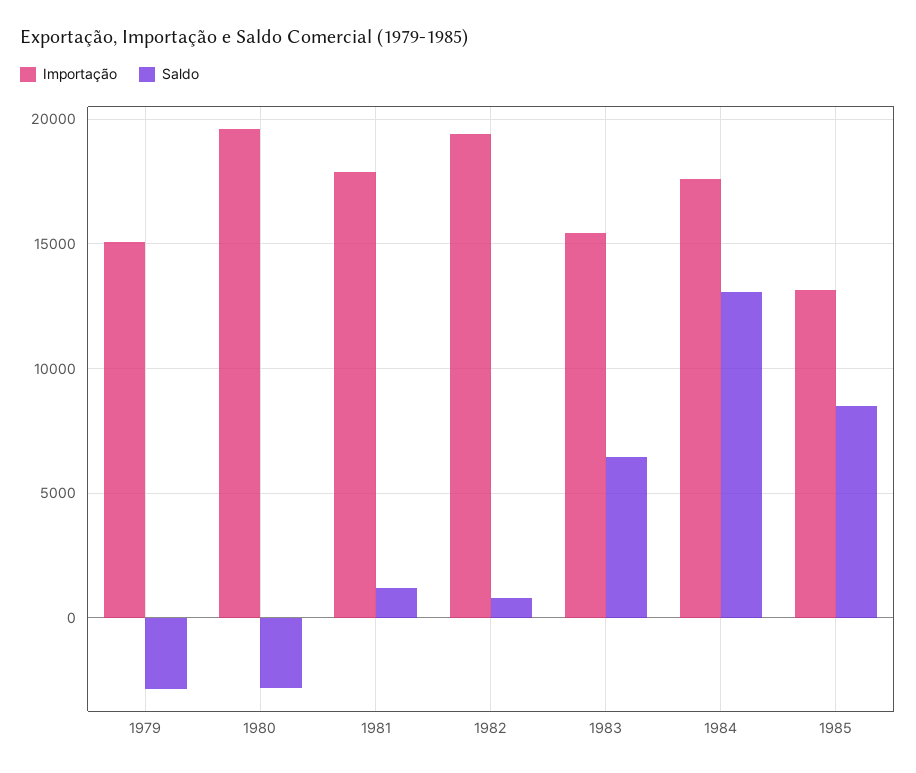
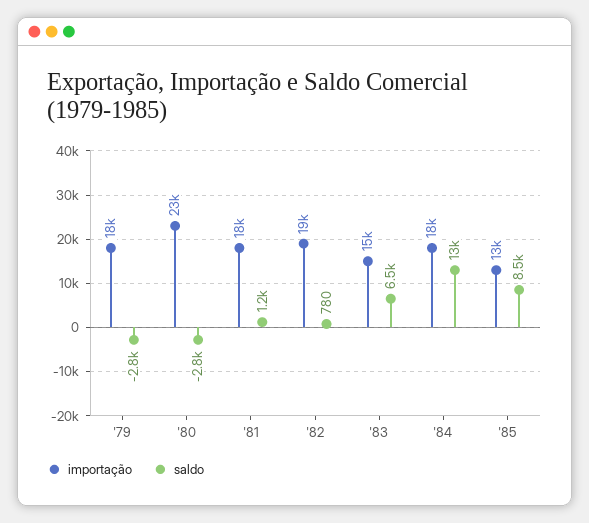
  {
    "Importação": {
-     "1979": 15000,
+     "1979": 18000,
-     "1980": 19500,
+     "1980": 23000,
      "1981": 18000,
      "1982": 19000,
      "1983": 15000,
      "1984": 18000,
      "1985": 13000
    },
    "Saldo": {
      "1979": -2800,
      "1980": -2800,
      "1981": 1200,
      "1982": 780,
      "1983": 6500,
      "1984": 13000,
      "1985": 8500
    }
  }

